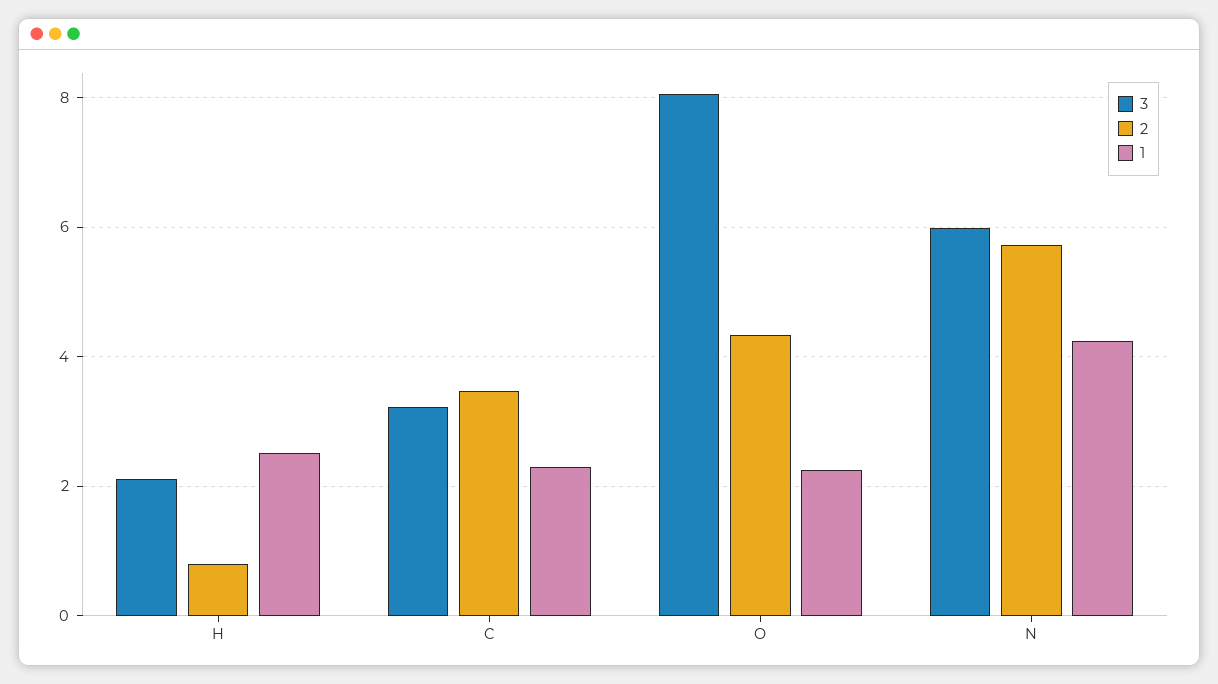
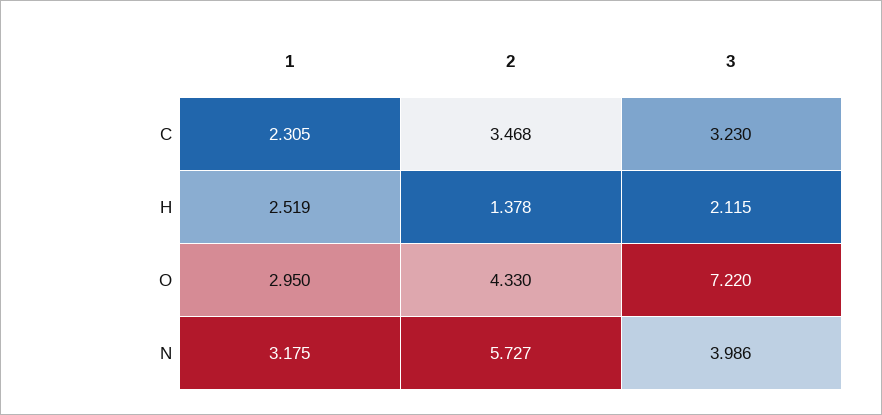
  {
    "3": {
      "H": 2.115,
      "C": 3.23,
-     "O": 8,
+     "O": 7.22,
-     "N": 6
+     "N": 3.986
    },
    "2": {
-     "H": 0.8,
+     "H": 1.378,
      "C": 3.468,
      "O": 4.33,
      "N": 5.727
    },
    "1": {
      "H": 2.519,
      "C": 2.305,
-     "O": 2.2,
+     "O": 2.95,
-     "N": 4.2
+     "N": 3.175
    }
  }

